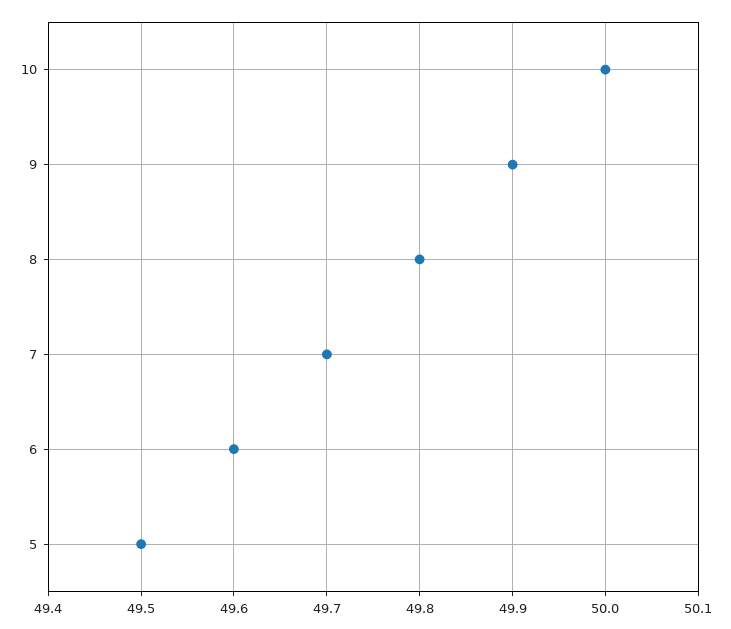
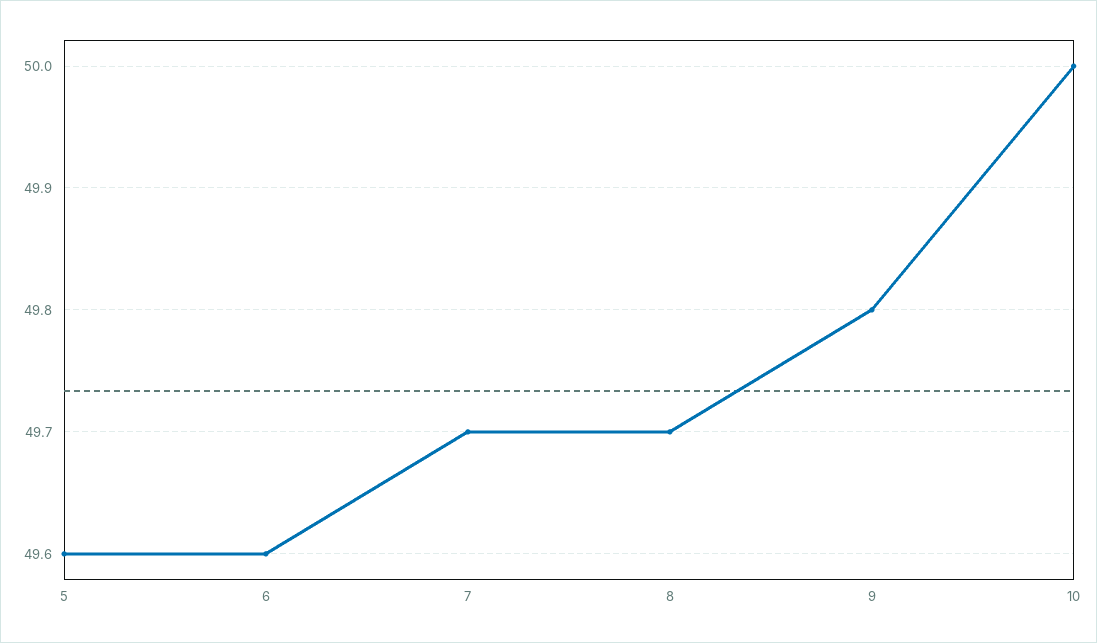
  {
    "10": 50,
-   "9": 49.9,
+   "9": 49.8,
-   "8": 49.8,
+   "8": 49.7,
    "7": 49.7,
    "6": 49.6,
-   "5": 49.5
+   "5": 49.6
  }

